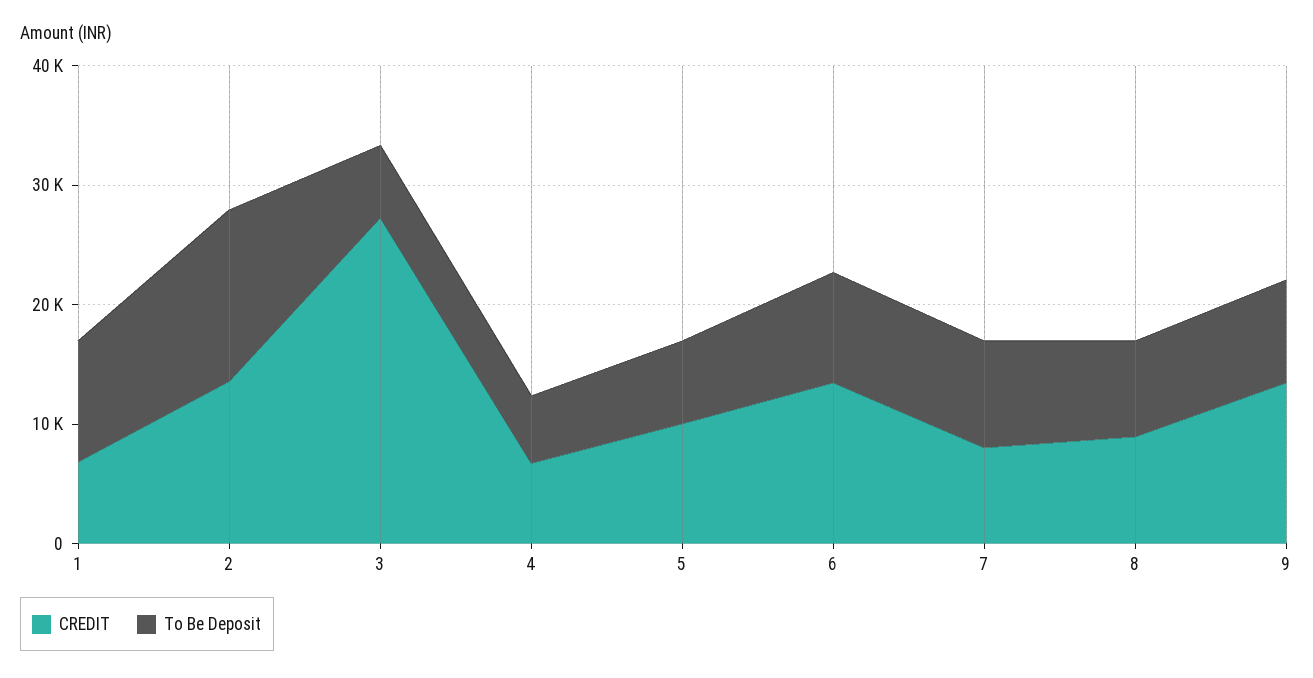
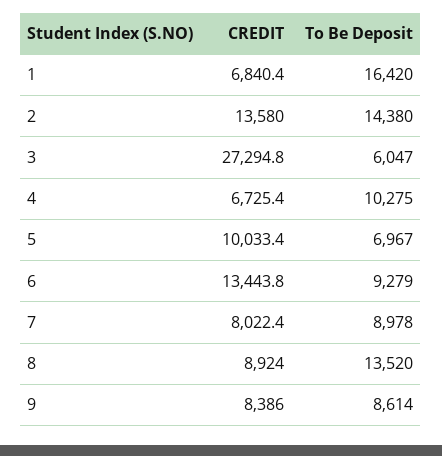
  {
    "CREDIT": {
      "1": 6840.4,
      "2": 13580,
      "3": 27294.8,
      "4": 6725.4,
      "5": 10033.4,
      "6": 13443.8,
      "7": 8022.4,
      "8": 8924,
-     "9": 14000
+     "9": 8386
    },
    "To Be Deposit": {
-     "1": 10000,
+     "1": 16420,
      "2": 14380,
      "3": 6047,
-     "4": 6000,
+     "4": 10275,
      "5": 6967,
      "6": 9279,
      "7": 8978,
-     "8": 8000,
+     "8": 13520,
      "9": 8614
    }
  }

